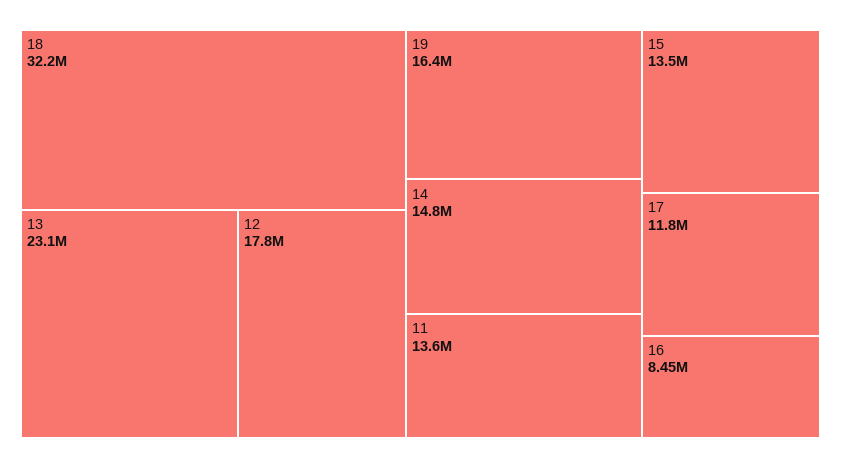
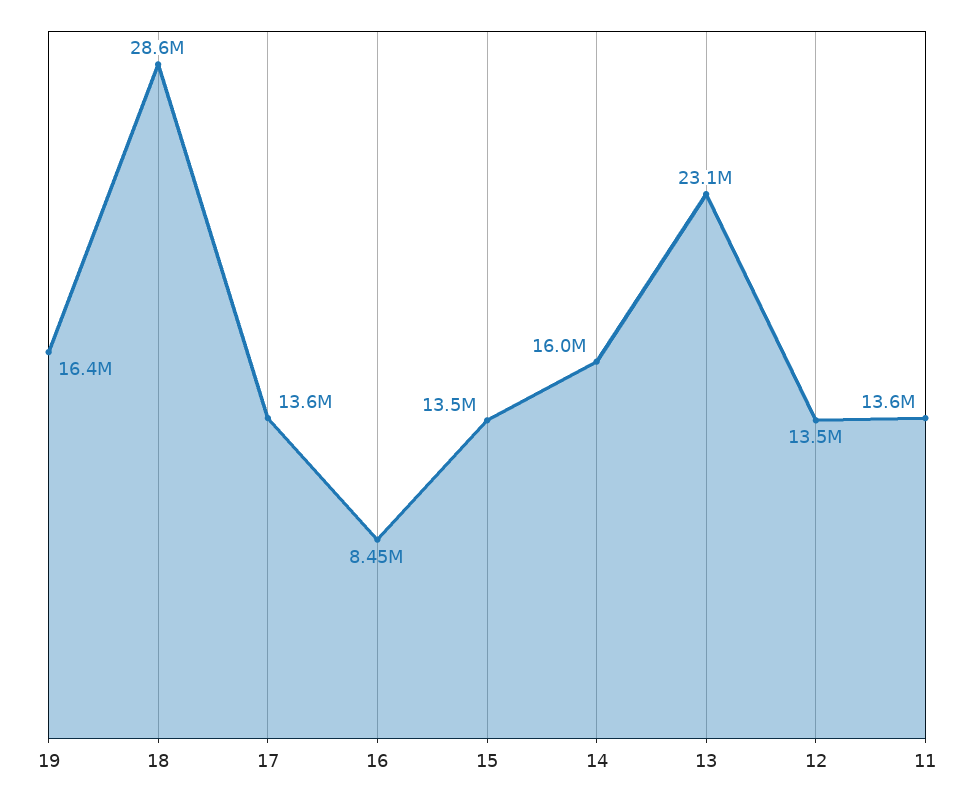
  {
-   "18": 32200000,
+   "18": 28600000,
    "13": 23100000,
-   "12": 17800000,
+   "12": 13500000,
    "19": 16400000,
-   "14": 14800000,
+   "14": 16000000,
    "11": 13600000,
    "15": 13500000,
-   "17": 11800000,
+   "17": 13600000,
    "16": 8450000
  }

